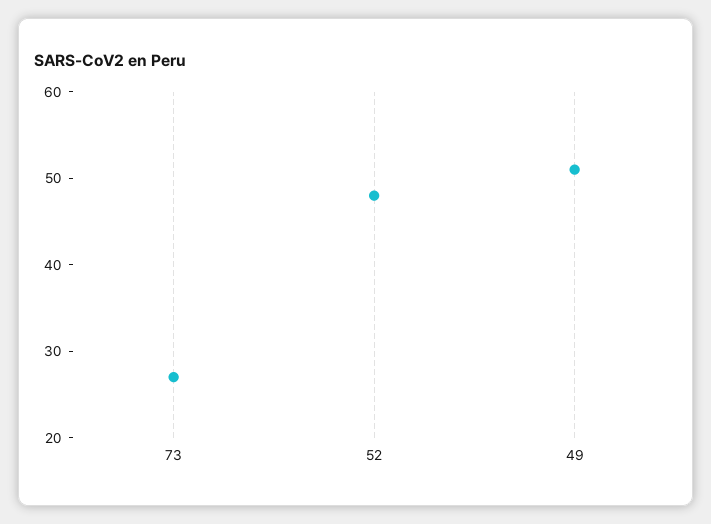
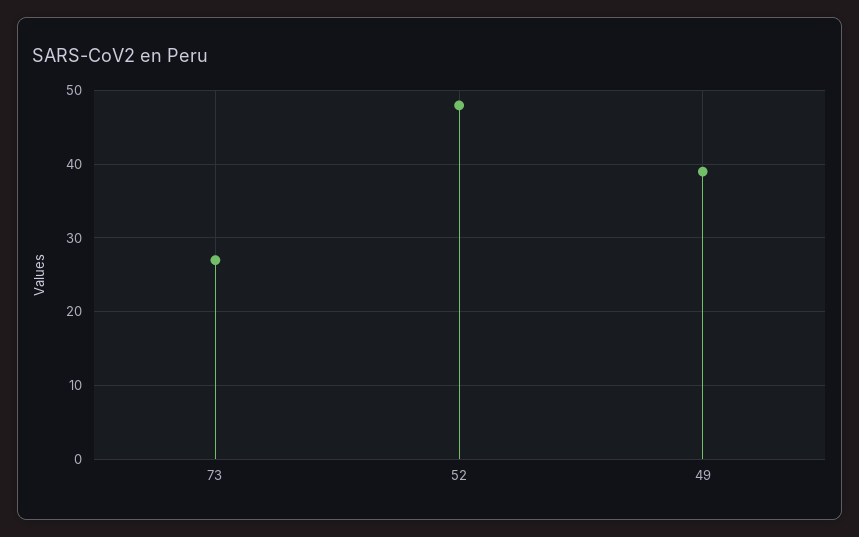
  {
    "73": 27,
    "52": 48,
-   "49": 51
+   "49": 39
  }

